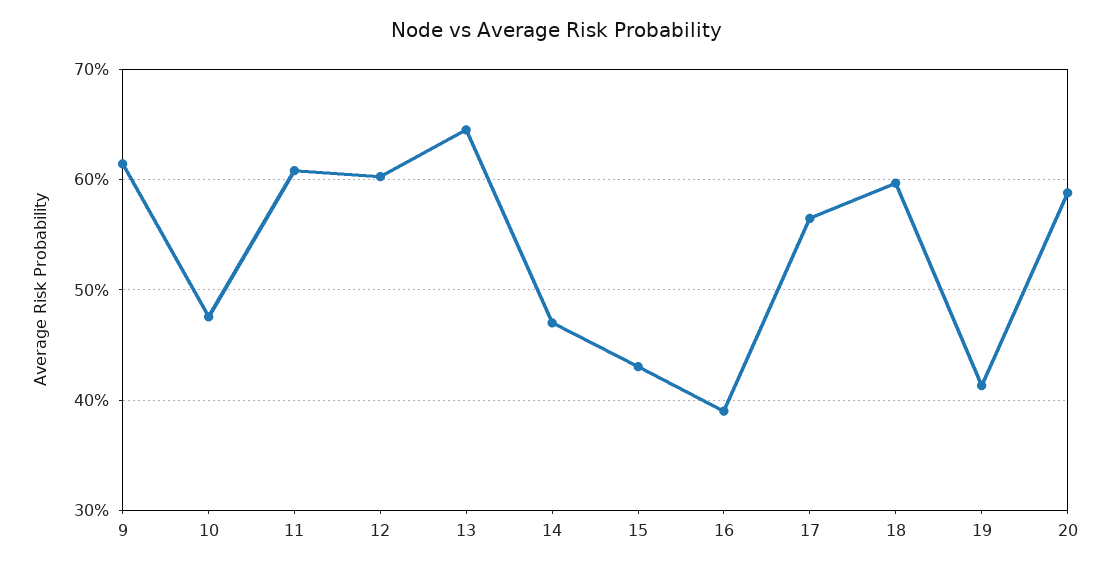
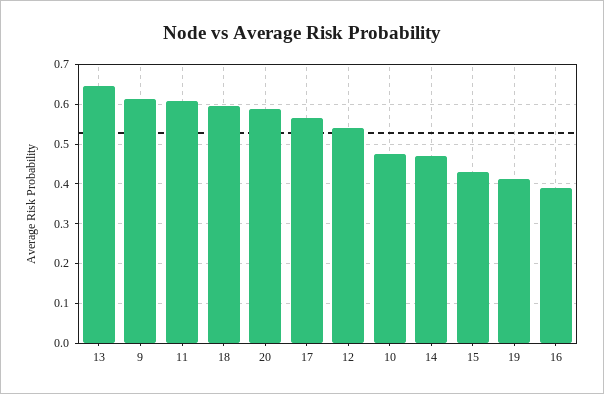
  {
    "9": 0.61,
    "10": 0.48,
    "11": 0.61,
-   "12": 0.6,
+   "12": 0.54,
    "13": 0.64,
    "14": 0.47,
    "15": 0.43,
    "16": 0.39,
    "17": 0.56,
    "18": 0.6,
    "19": 0.41,
    "20": 0.59
  }

